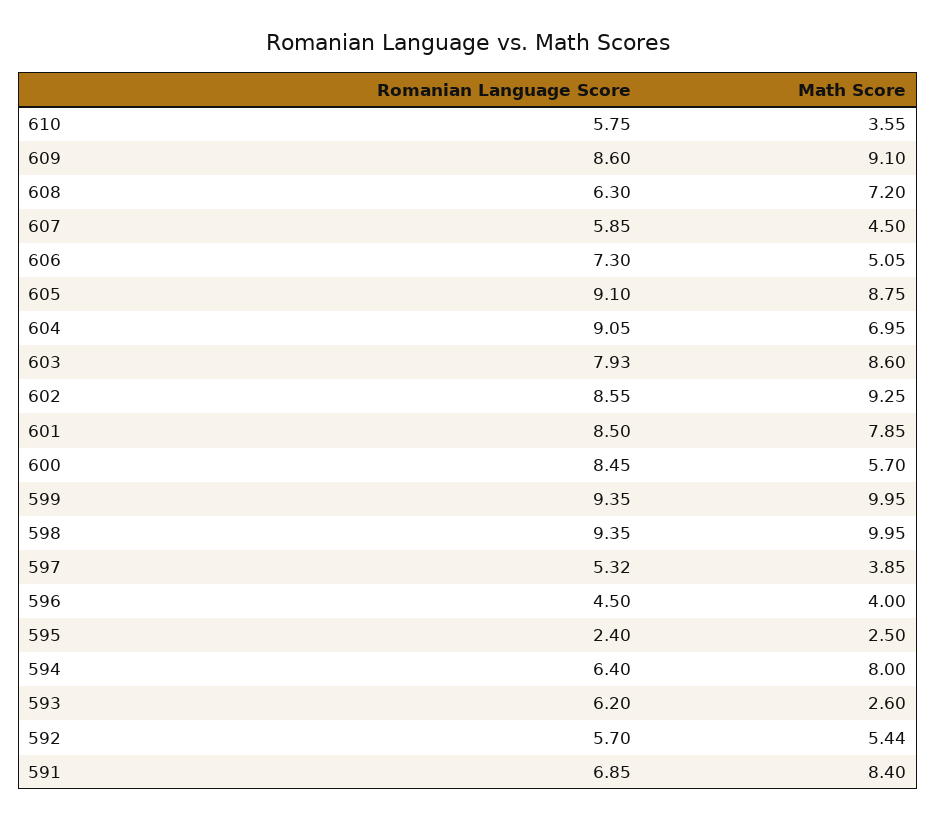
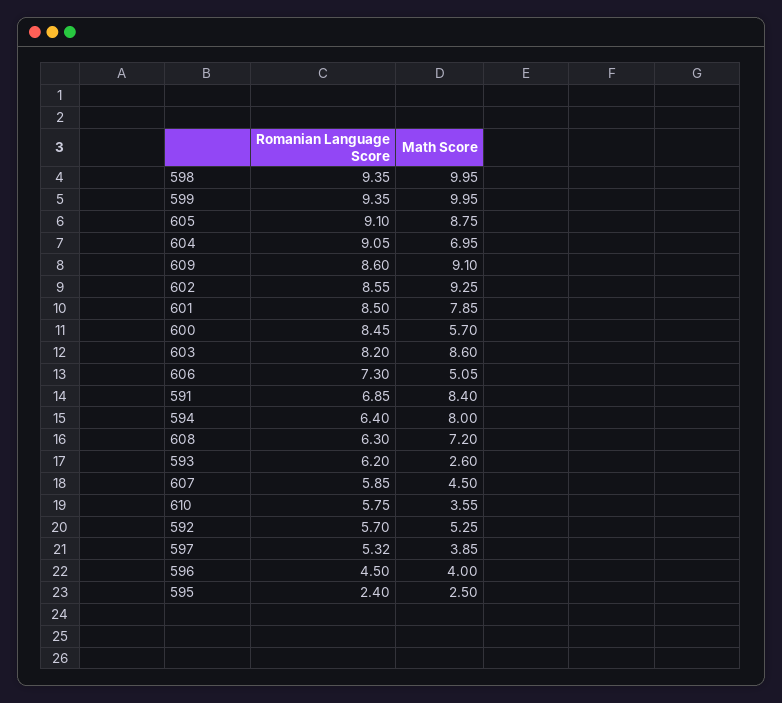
  {
    "Romanian Language Score": {
      "610": 5.75,
      "609": 8.6,
      "608": 6.3,
      "607": 5.85,
      "606": 7.3,
      "605": 9.1,
      "604": 9.05,
-     "603": 7.93,
+     "603": 8.2,
      "602": 8.55,
      "601": 8.5,
      "600": 8.45,
      "599": 9.35,
      "598": 9.35,
      "597": 5.32,
      "596": 4.5,
      "595": 2.4,
      "594": 6.4,
      "593": 6.2,
      "592": 5.7,
      "591": 6.85
    },
    "Math Score": {
      "610": 3.55,
      "609": 9.1,
      "608": 7.2,
      "607": 4.5,
      "606": 5.05,
      "605": 8.75,
      "604": 6.95,
      "603": 8.6,
      "602": 9.25,
      "601": 7.85,
      "600": 5.7,
      "599": 9.95,
      "598": 9.95,
      "597": 3.85,
      "596": 4,
      "595": 2.5,
      "594": 8,
      "593": 2.6,
-     "592": 5.44,
+     "592": 5.25,
      "591": 8.4
    }
  }

